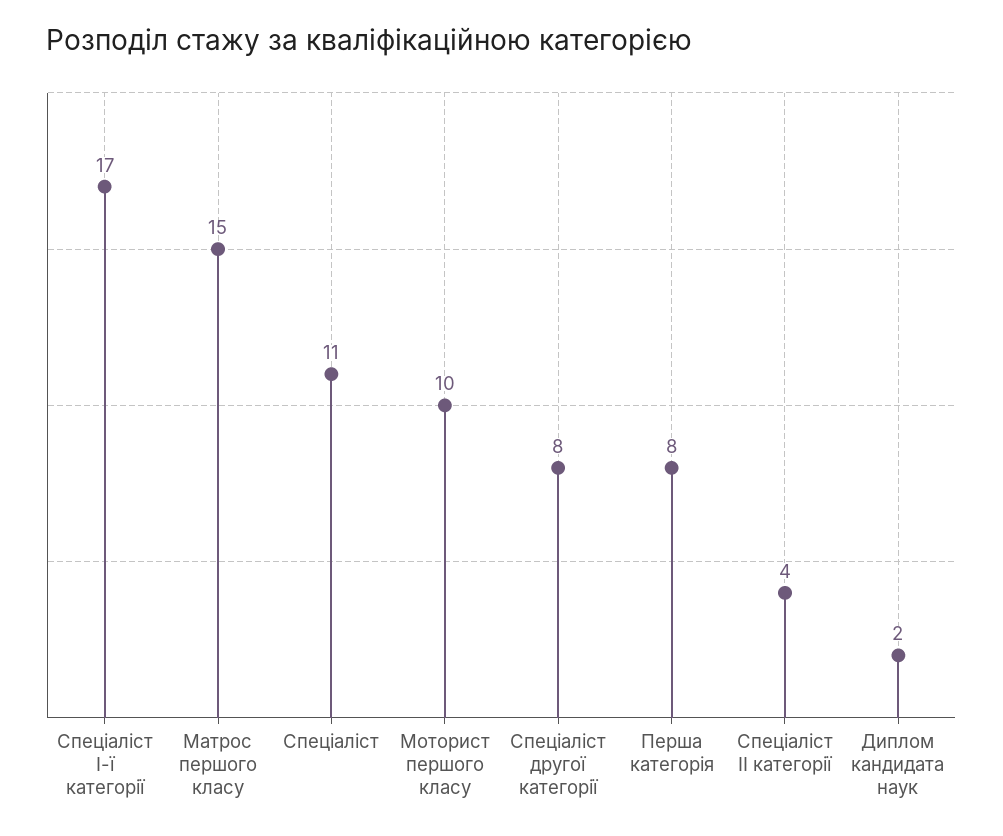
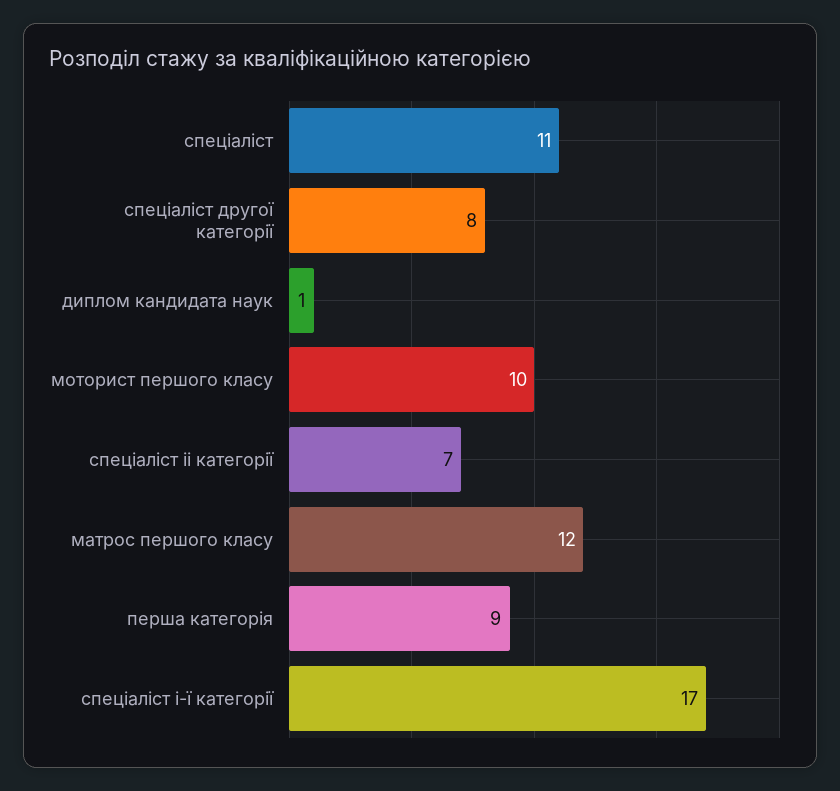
  {
    "Спеціаліст І-ї категорії": 17,
-   "Матрос першого класу": 15,
+   "Матрос першого класу": 12,
    "Спеціаліст": 11,
    "Моторист першого класу": 10,
    "Спеціаліст другої категорії": 8,
-   "Перша категорія": 8,
+   "Перша категорія": 9,
-   "Спеціаліст ІІ категорії": 4,
+   "Спеціаліст ІІ категорії": 7,
-   "Диплом кандидата наук": 2
+   "Диплом кандидата наук": 1
  }

